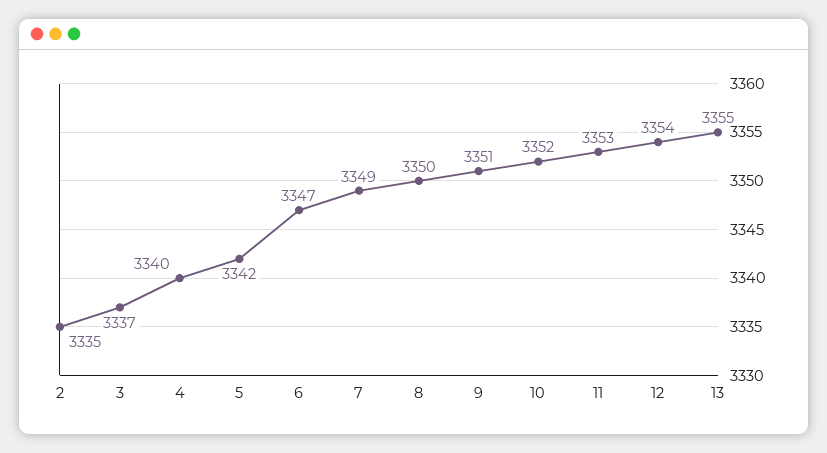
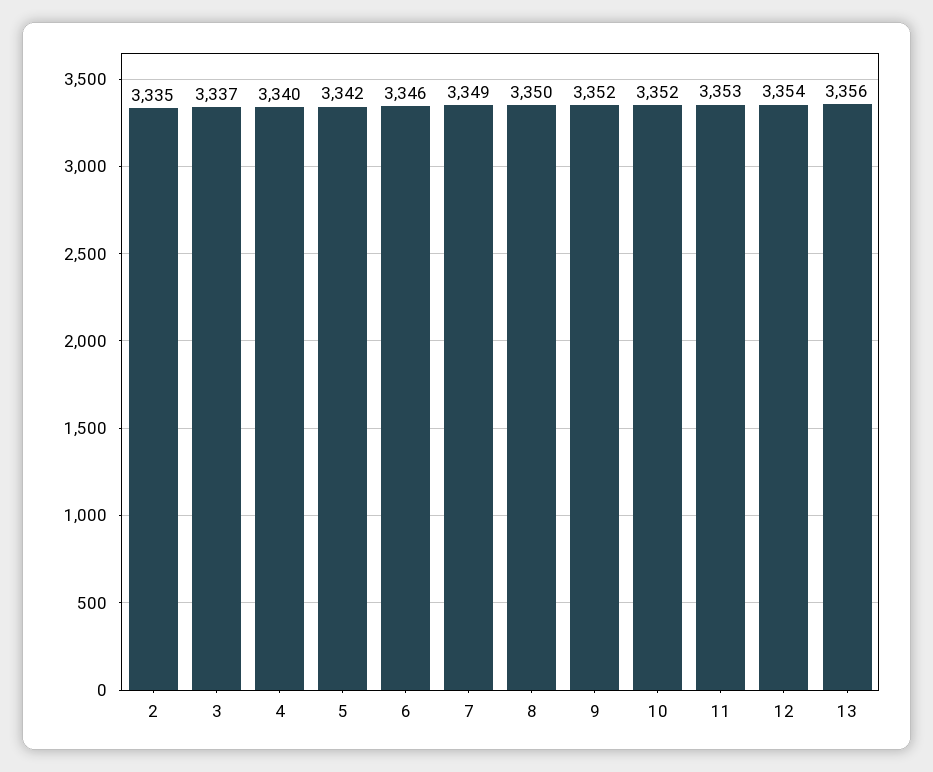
  {
    "2": 3335,
    "3": 3337,
    "4": 3340,
    "5": 3342,
-   "6": 3347,
+   "6": 3346,
    "7": 3349,
    "8": 3350,
-   "9": 3351,
+   "9": 3352,
    "10": 3352,
    "11": 3353,
    "12": 3354,
-   "13": 3355
+   "13": 3356
  }

